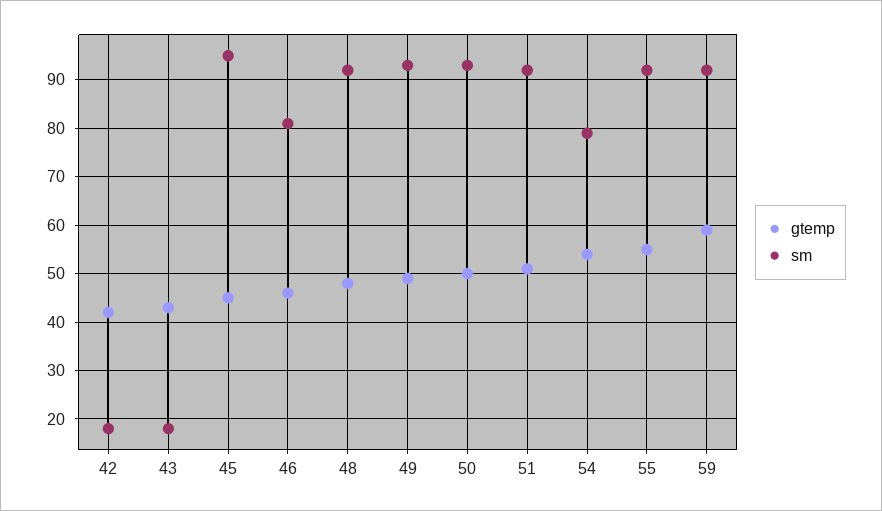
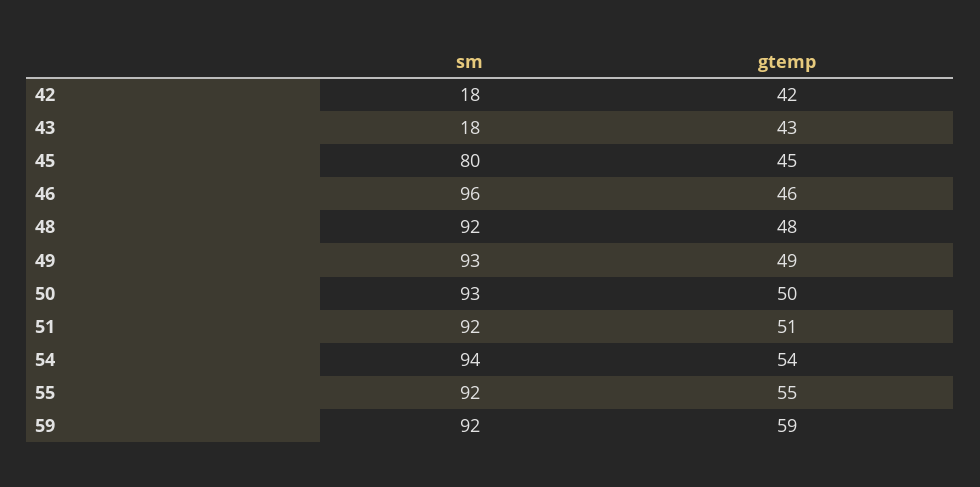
  {
    "gtemp": {
      "42": 42,
      "43": 43,
      "45": 45,
      "46": 46,
      "48": 48,
      "49": 49,
      "50": 50,
      "51": 51,
      "54": 54,
      "55": 55,
      "59": 59
    },
    "sm": {
      "42": 18,
      "43": 18,
-     "45": 95,
+     "45": 80,
-     "46": 80,
+     "46": 96,
      "48": 92,
      "49": 93,
      "50": 93,
      "51": 92,
-     "54": 80,
+     "54": 94,
      "55": 92,
      "59": 92
    }
  }

